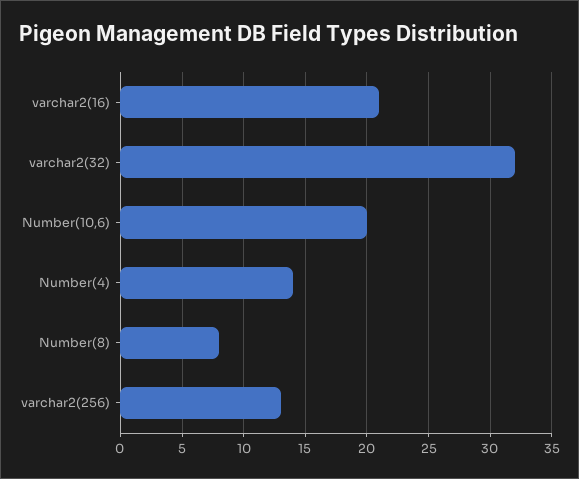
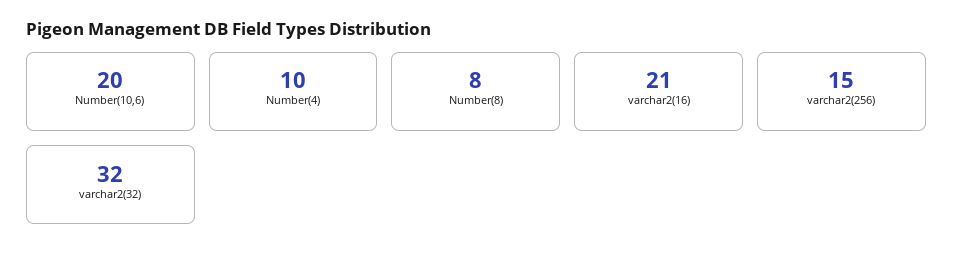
  {
    "varchar2(16)": 21,
    "varchar2(32)": 32,
    "Number(10,6)": 20,
-   "Number(4)": 14,
+   "Number(4)": 10,
    "Number(8)": 8,
-   "varchar2(256)": 13
+   "varchar2(256)": 15
  }

